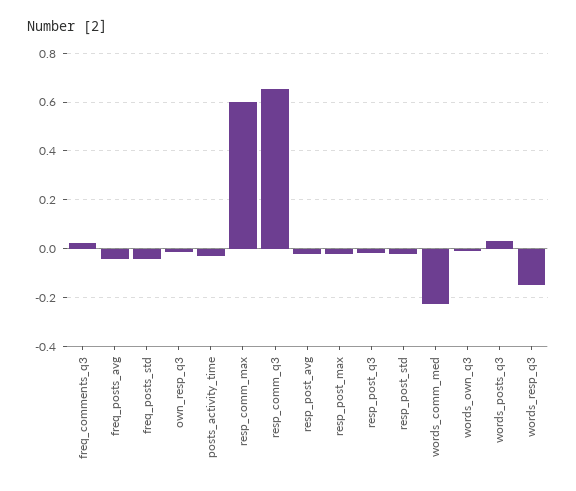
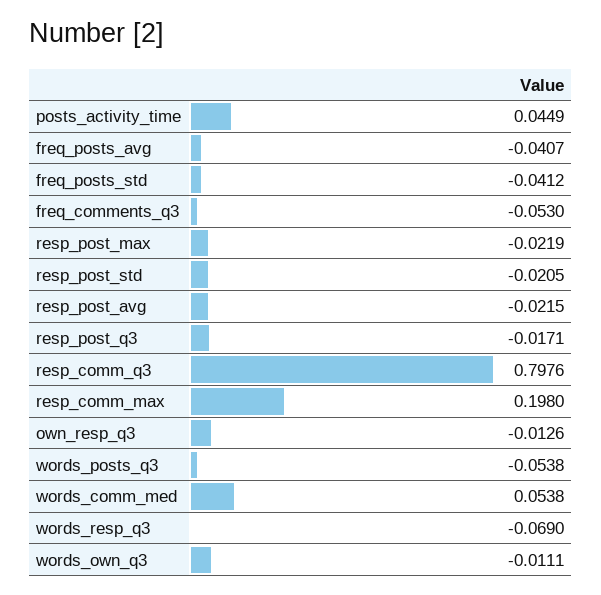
  {
-   "freq_comments_q3": 0.025,
+   "freq_comments_q3": -0.053,
    "freq_posts_avg": -0.0407,
    "freq_posts_std": -0.0412,
    "own_resp_q3": -0.0126,
-   "posts_activity_time": -0.025,
+   "posts_activity_time": 0.0449,
-   "resp_comm_max": 0.6,
+   "resp_comm_max": 0.198,
-   "resp_comm_q3": 0.65,
+   "resp_comm_q3": 0.7976,
    "resp_post_avg": -0.0215,
    "resp_post_max": -0.0219,
    "resp_post_q3": -0.0171,
    "resp_post_std": -0.0205,
-   "words_comm_med": -0.225,
+   "words_comm_med": 0.0538,
    "words_own_q3": -0.0111,
-   "words_posts_q3": 0.025,
+   "words_posts_q3": -0.0538,
-   "words_resp_q3": -0.15
+   "words_resp_q3": -0.069
  }

